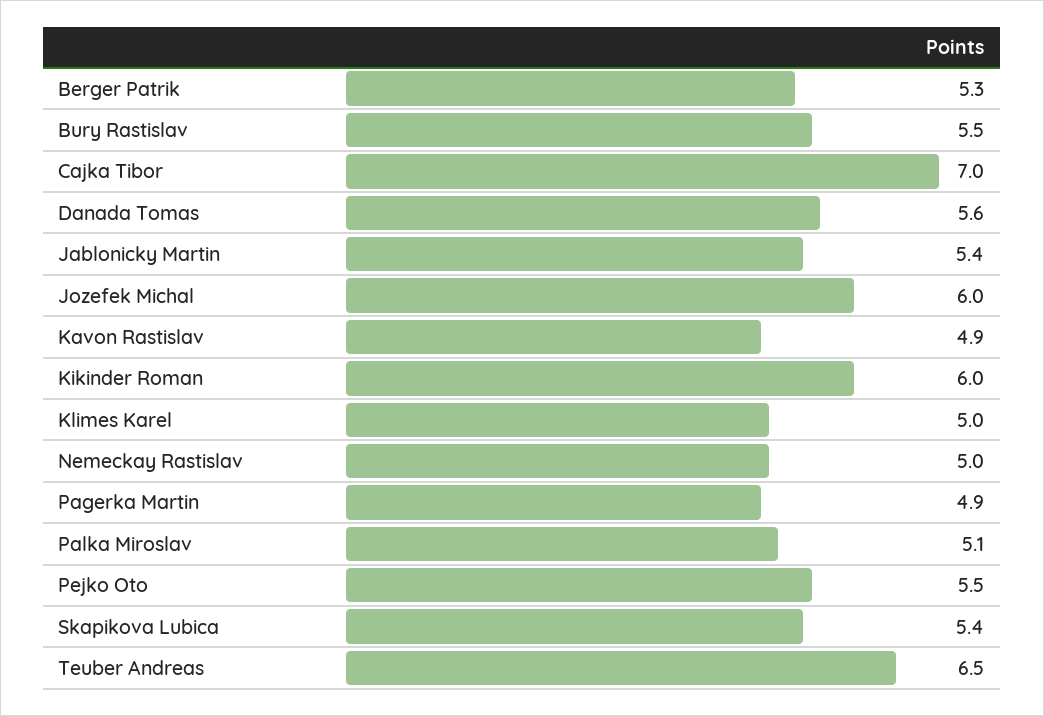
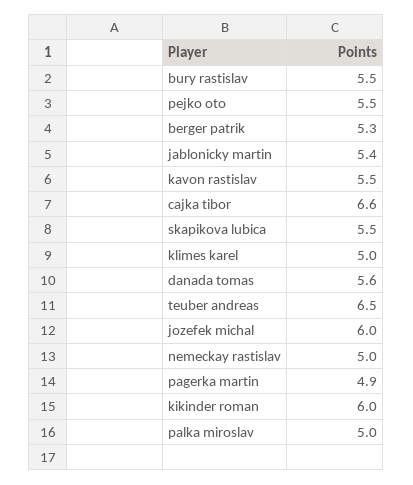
  {
    "Berger Patrik": 5.3,
    "Bury Rastislav": 5.5,
-   "Cajka Tibor": 7,
+   "Cajka Tibor": 6.6,
    "Danada Tomas": 5.6,
    "Jablonicky Martin": 5.4,
    "Jozefek Michal": 6,
-   "Kavon Rastislav": 4.9,
+   "Kavon Rastislav": 5.5,
    "Kikinder Roman": 6,
    "Klimes Karel": 5,
    "Nemeckay Rastislav": 5,
    "Pagerka Martin": 4.9,
-   "Palka Miroslav": 5.1,
+   "Palka Miroslav": 5,
    "Pejko Oto": 5.5,
-   "Skapikova Lubica": 5.4,
+   "Skapikova Lubica": 5.5,
    "Teuber Andreas": 6.5
  }

